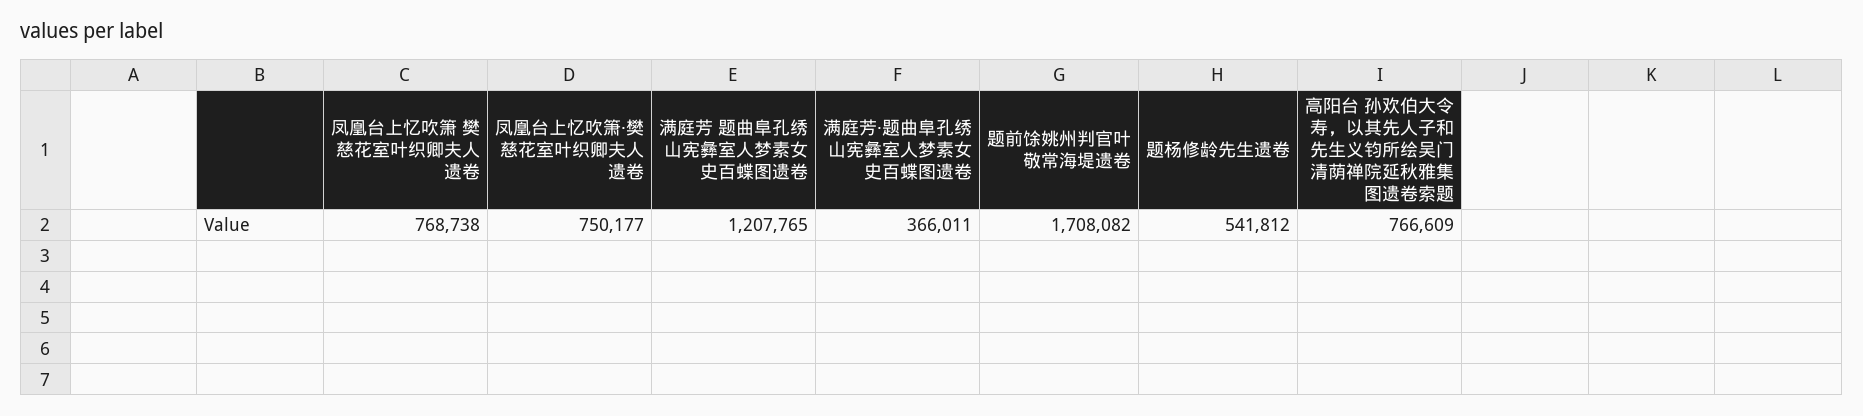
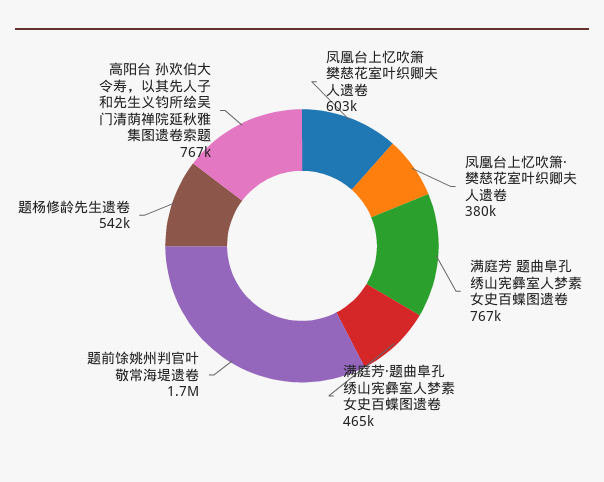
  {
-   "凤凰台上忆吹箫 樊慈花室叶织卿夫人遗卷": 768738,
+   "凤凰台上忆吹箫 樊慈花室叶织卿夫人遗卷": 603000,
-   "凤凰台上忆吹箫·樊慈花室叶织卿夫人遗卷": 750177,
+   "凤凰台上忆吹箫·樊慈花室叶织卿夫人遗卷": 380000,
-   "满庭芳 题曲阜孔绣山宪彝室人梦素女史百蝶图遗卷": 1207765,
+   "满庭芳 题曲阜孔绣山宪彝室人梦素女史百蝶图遗卷": 767000,
-   "满庭芳·题曲阜孔绣山宪彝室人梦素女史百蝶图遗卷": 366011,
+   "满庭芳·题曲阜孔绣山宪彝室人梦素女史百蝶图遗卷": 465000,
    "题前馀姚州判官叶敬常海堤遗卷": 1708082,
    "题杨修龄先生遗卷": 541812,
    "高阳台 孙欢伯大令寿，以其先人子和先生义钧所绘吴门清荫禅院延秋雅集图遗卷索题": 766609
  }

